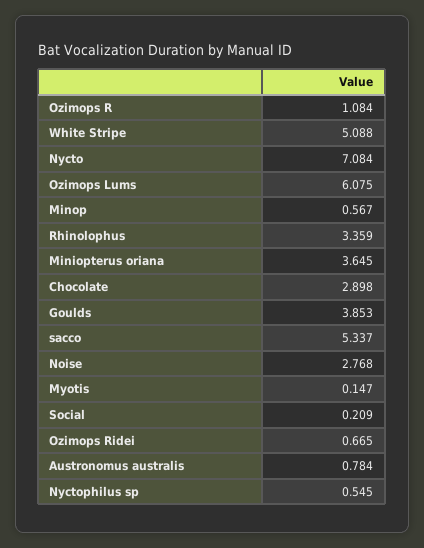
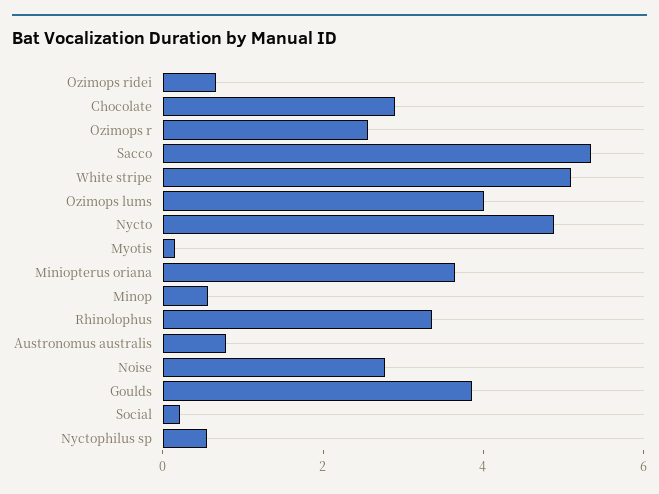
  {
-   "Ozimops R": 1.084,
+   "Ozimops R": 2.5,
    "White Stripe": 5.088,
-   "Nycto": 7.084,
+   "Nycto": 5,
-   "Ozimops Lums": 6.075,
+   "Ozimops Lums": 4,
    "Minop": 0.567,
    "Rhinolophus": 3.359,
    "Miniopterus oriana": 3.645,
    "Chocolate": 2.898,
    "Goulds": 3.853,
    "sacco": 5.337,
    "Noise": 2.768,
    "Myotis": 0.147,
    "Social": 0.209,
    "Ozimops Ridei": 0.665,
    "Austronomus australis": 0.784,
    "Nyctophilus sp": 0.545
  }

